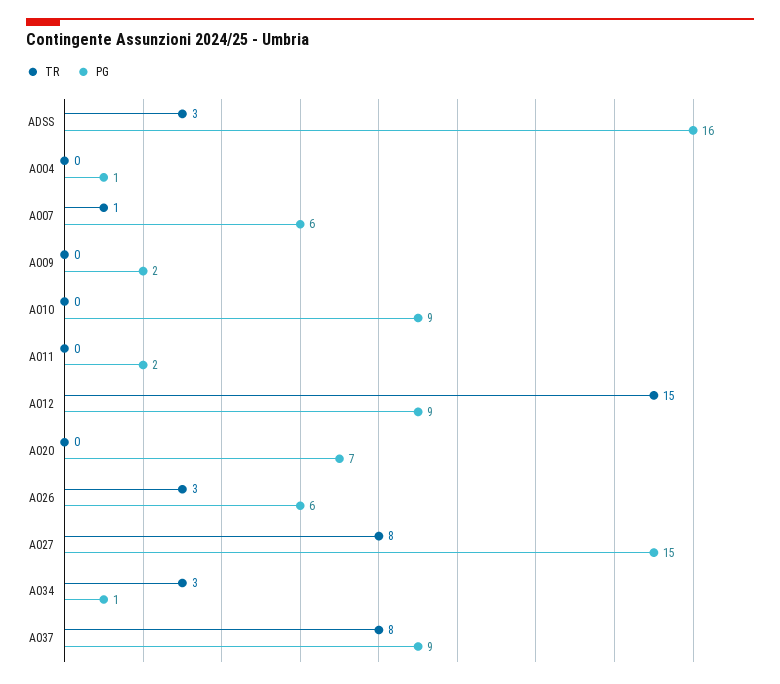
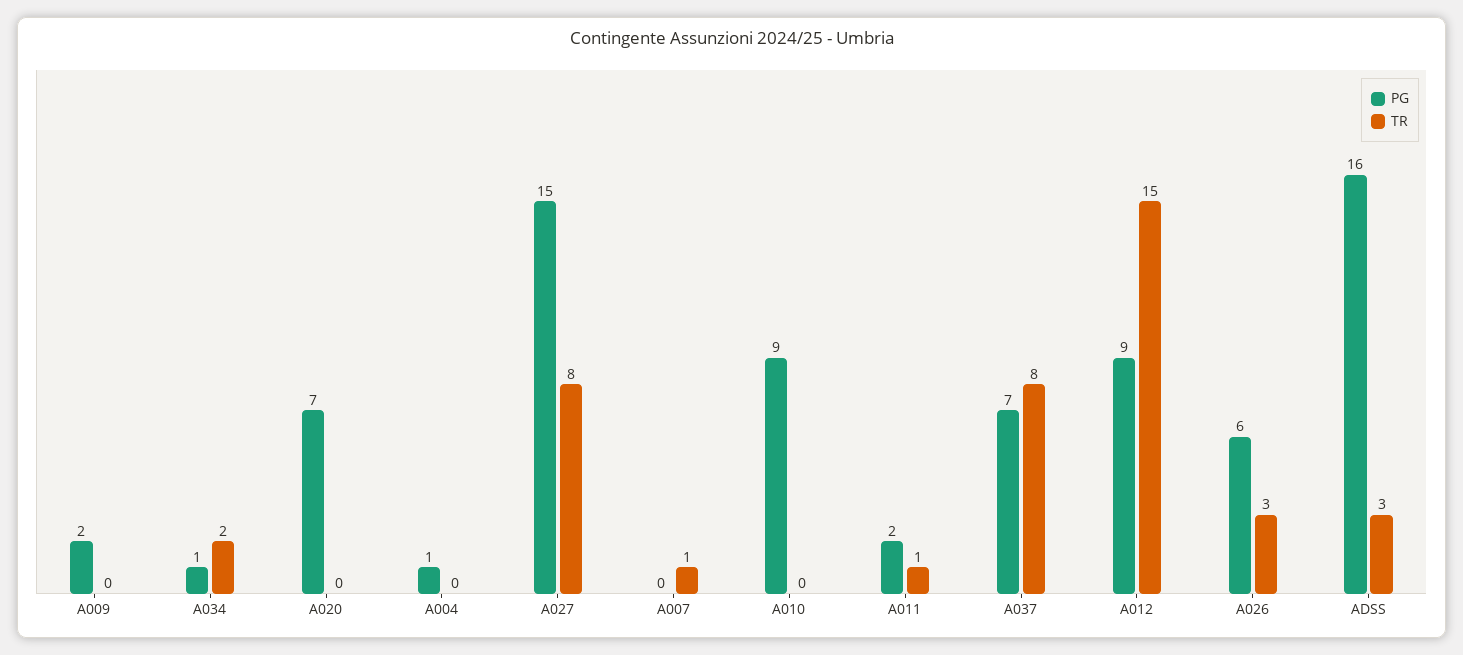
  {
    "TR": {
      "ADSS": 3,
      "A004": 0,
      "A007": 1,
      "A009": 0,
      "A010": 0,
-     "A011": 0,
+     "A011": 1,
      "A012": 15,
      "A020": 0,
      "A026": 3,
      "A027": 8,
-     "A034": 3,
+     "A034": 2,
      "A037": 8
    },
    "PG": {
      "ADSS": 16,
      "A004": 1,
-     "A007": 6,
+     "A007": 0,
      "A009": 2,
      "A010": 9,
      "A011": 2,
      "A012": 9,
      "A020": 7,
      "A026": 6,
      "A027": 15,
      "A034": 1,
-     "A037": 9
+     "A037": 7
    }
  }

